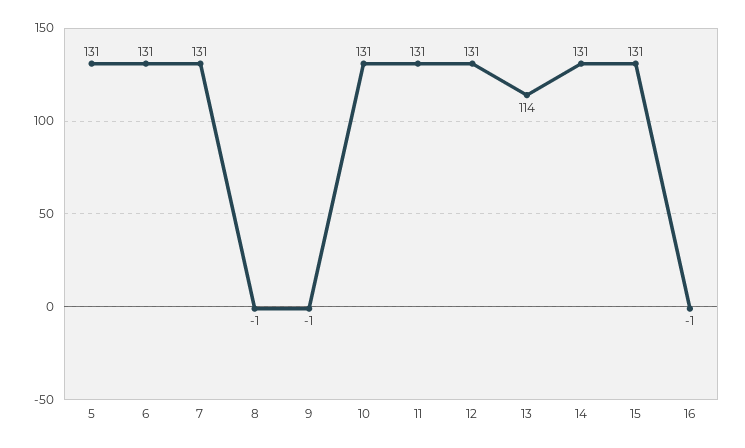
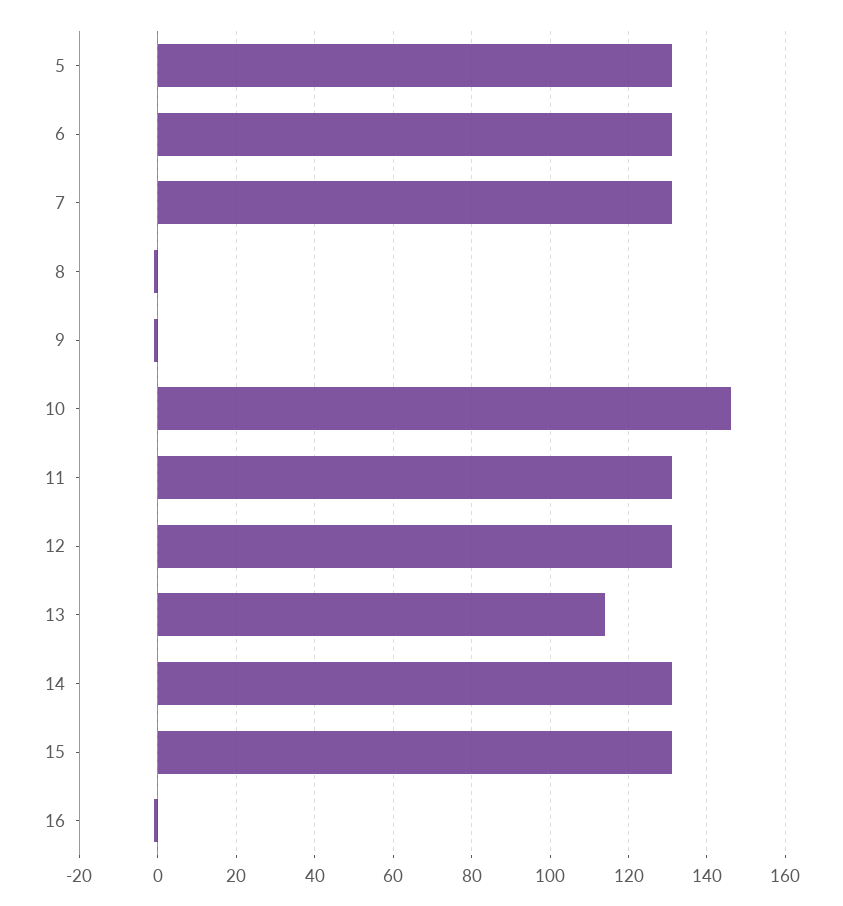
  {
    "5": 131,
    "6": 131,
    "7": 131,
    "8": -1,
    "9": -1,
-   "10": 131,
+   "10": 145,
    "11": 131,
    "12": 131,
    "13": 114,
    "14": 131,
    "15": 131,
    "16": -1
  }

